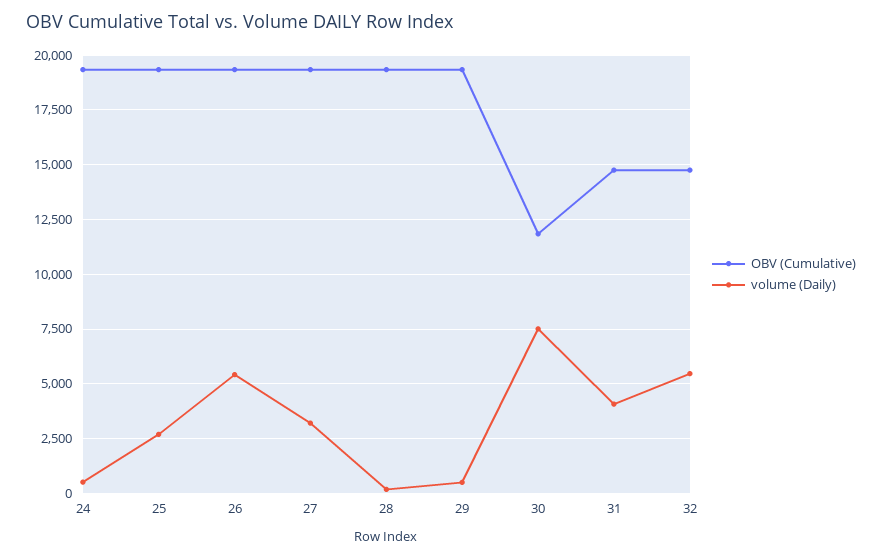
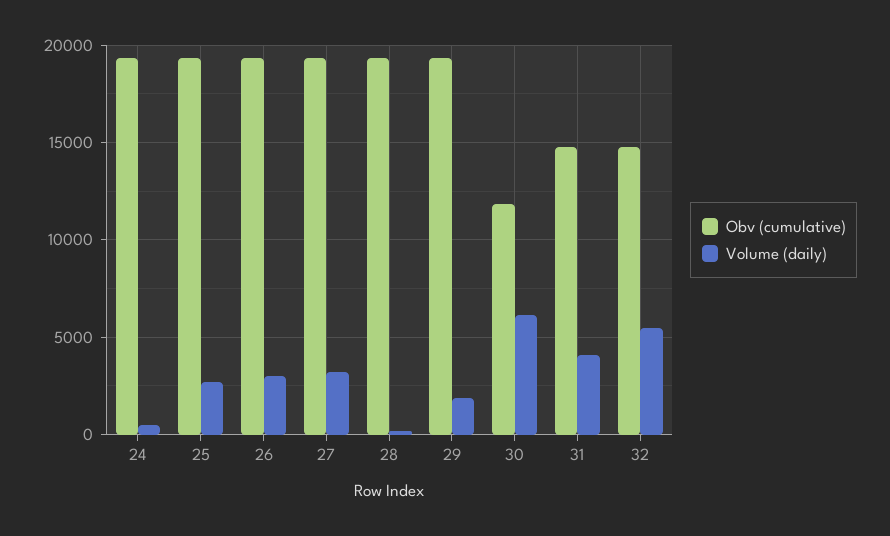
  {
    "OBV (Cumulative)": {
      "24": 19500,
      "25": 19500,
      "26": 19500,
      "27": 19500,
      "28": 19500,
      "29": 19500,
      "30": 12000,
      "31": 15000,
      "32": 15000
    },
    "volume (Daily)": {
      "24": 500,
      "25": 2500,
-     "26": 5500,
+     "26": 3000,
      "27": 3000,
      "28": 0,
-     "29": 500,
+     "29": 2000,
-     "30": 7500,
+     "30": 6000,
      "31": 4000,
      "32": 5500
    }
  }

